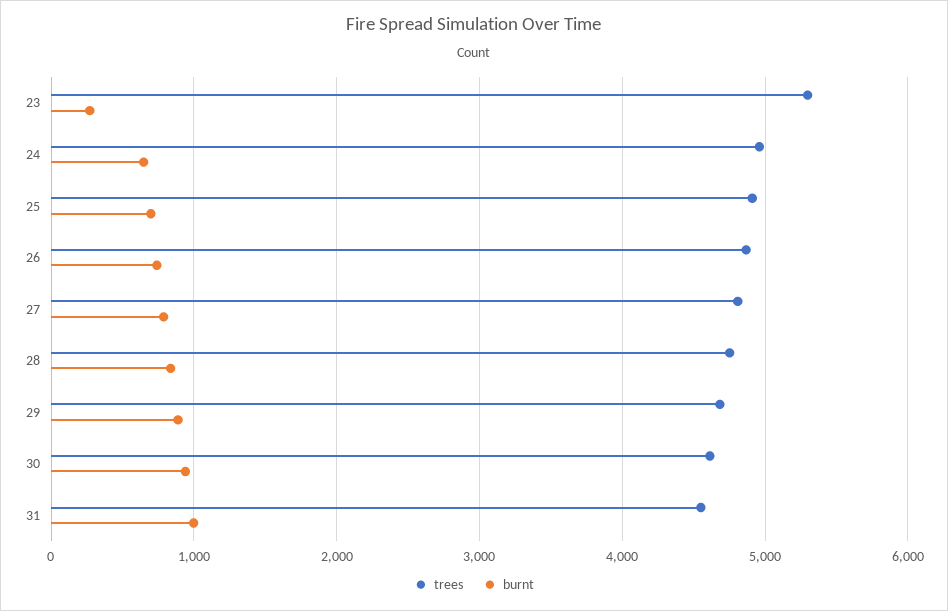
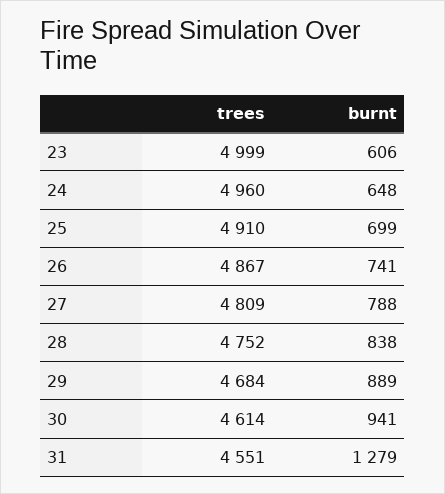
  {
    "trees": {
-     "23": 5300,
+     "23": 4999,
      "24": 4960,
      "25": 4910,
      "26": 4867,
      "27": 4809,
      "28": 4752,
      "29": 4684,
      "30": 4614,
      "31": 4551
    },
    "burnt": {
-     "23": 300,
+     "23": 606,
      "24": 648,
      "25": 699,
      "26": 741,
      "27": 788,
      "28": 838,
      "29": 889,
      "30": 941,
-     "31": 1000
+     "31": 1279
    }
  }

